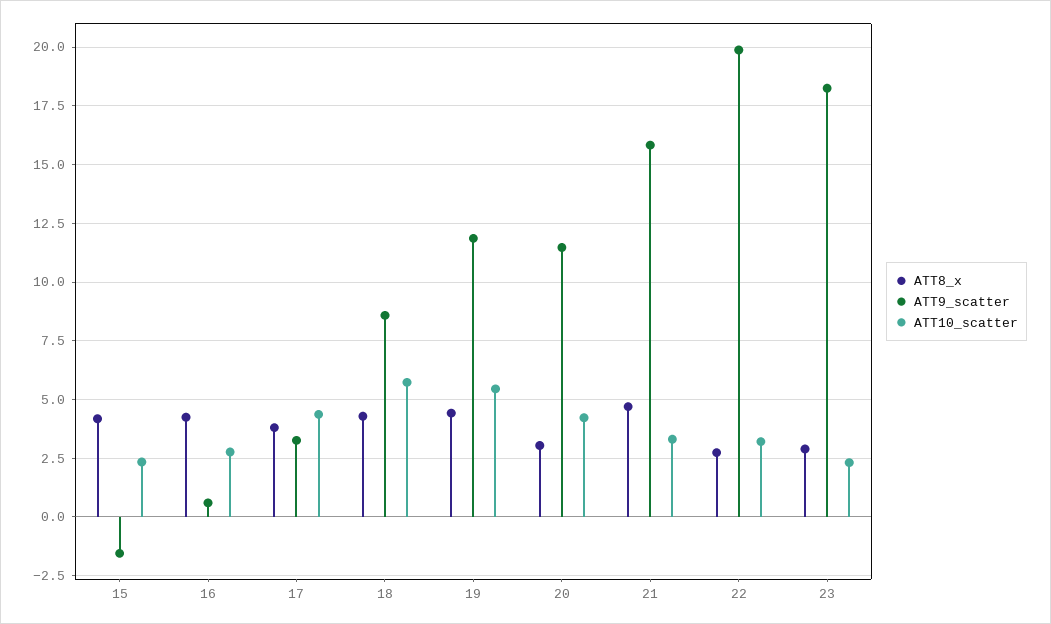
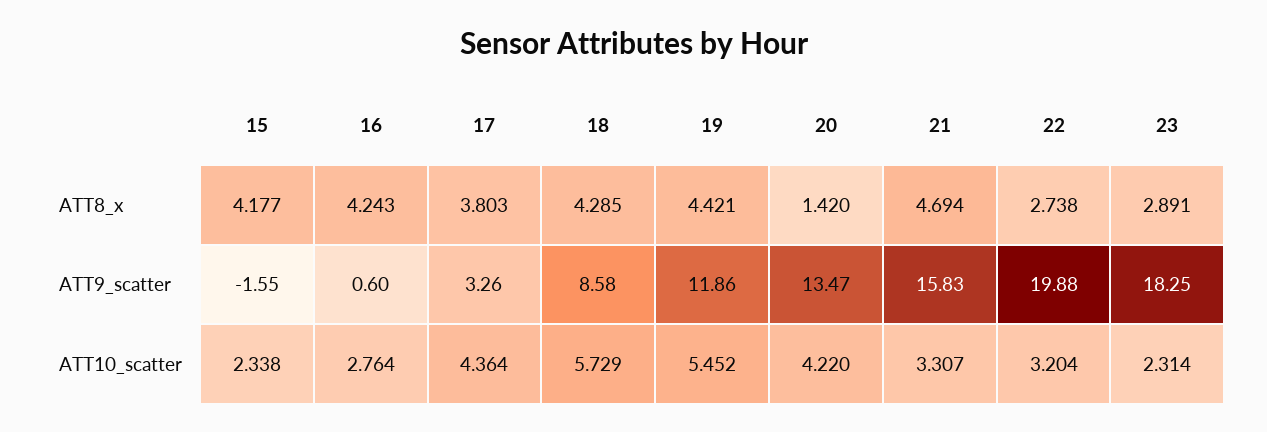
  {
    "ATT8_x": {
      "15": 4.177,
      "16": 4.243,
      "17": 3.803,
      "18": 4.285,
      "19": 4.421,
-     "20": 3,
+     "20": 1.42,
      "21": 4.694,
      "22": 2.738,
      "23": 2.891
    },
    "ATT9_scatter": {
      "15": -1.55,
      "16": 0.6,
      "17": 3.26,
      "18": 8.58,
      "19": 11.86,
-     "20": 11.5,
+     "20": 13.47,
      "21": 15.83,
      "22": 19.88,
      "23": 18.25
    },
    "ATT10_scatter": {
      "15": 2.338,
      "16": 2.764,
      "17": 4.364,
      "18": 5.729,
      "19": 5.452,
      "20": 4.22,
      "21": 3.307,
      "22": 3.204,
      "23": 2.314
    }
  }

